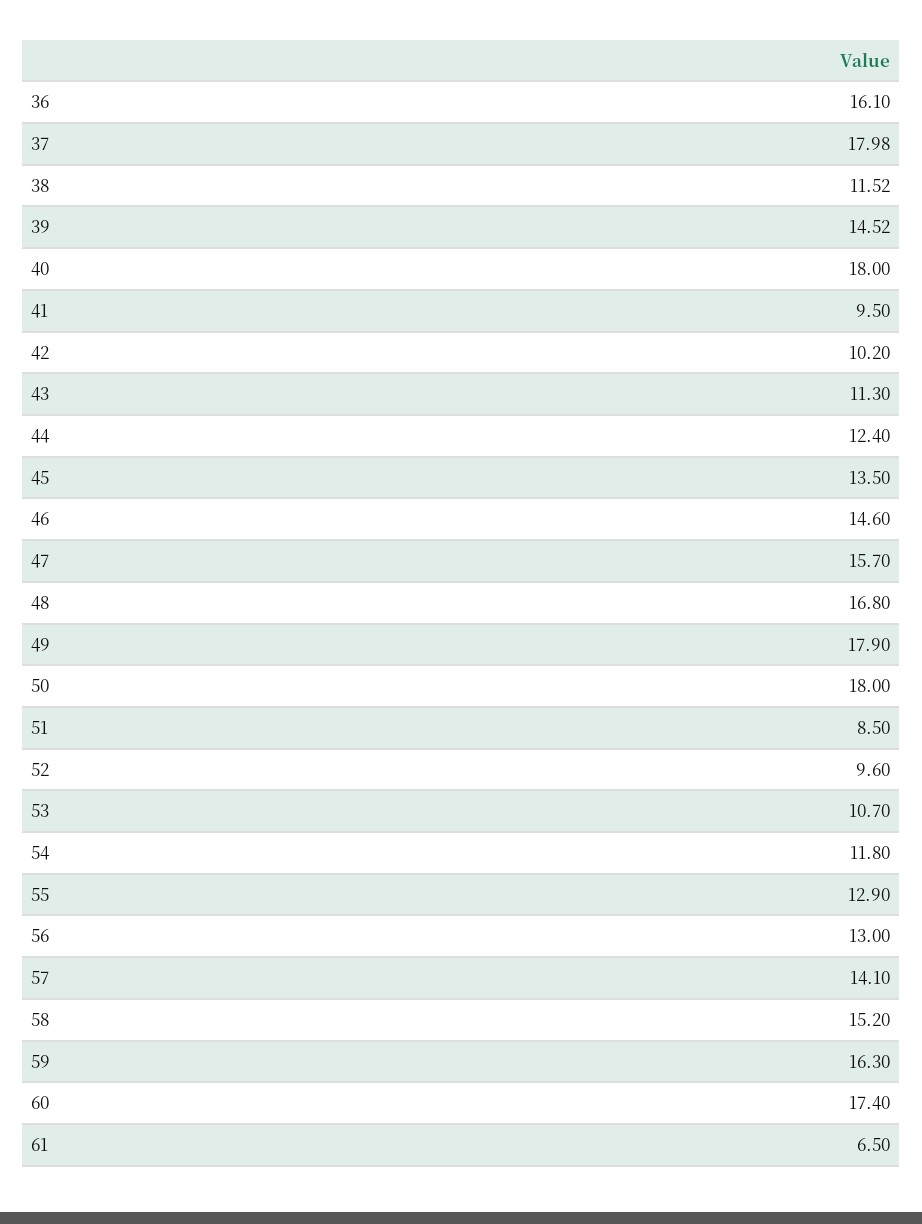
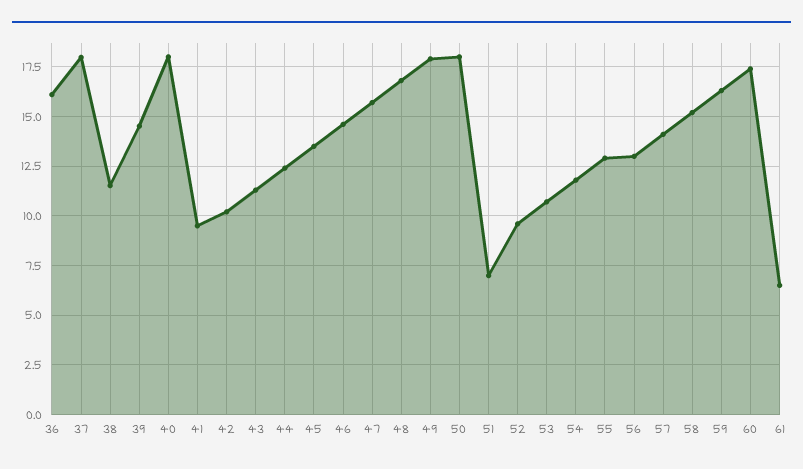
  {
    "36": 16.1,
    "37": 17.98,
    "38": 11.52,
    "39": 14.52,
    "40": 18,
    "41": 9.5,
    "42": 10.2,
    "43": 11.3,
    "44": 12.4,
    "45": 13.5,
    "46": 14.6,
    "47": 15.7,
    "48": 16.8,
    "49": 17.9,
    "50": 18,
-   "51": 8.5,
+   "51": 7,
    "52": 9.6,
    "53": 10.7,
    "54": 11.8,
    "55": 12.9,
    "56": 13,
    "57": 14.1,
    "58": 15.2,
    "59": 16.3,
    "60": 17.4,
    "61": 6.5
  }

